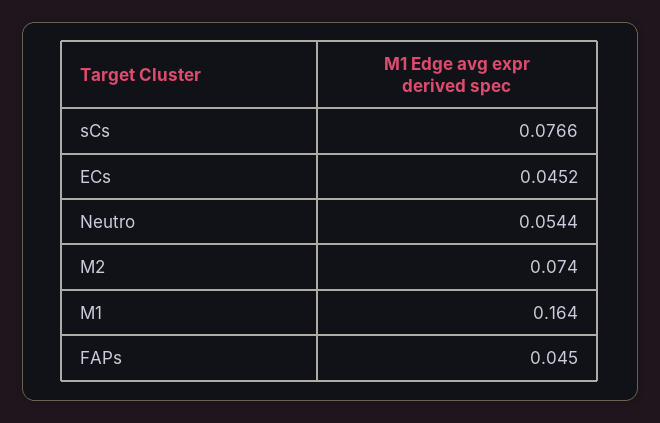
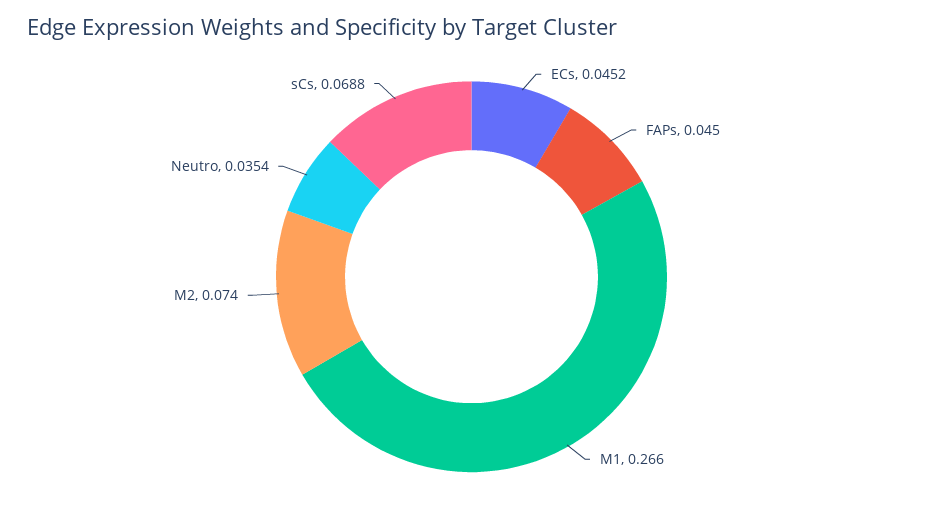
  {
-   "sCs": 0.0766,
+   "sCs": 0.0688,
    "ECs": 0.0452,
-   "Neutro": 0.0544,
+   "Neutro": 0.0354,
    "M2": 0.074,
-   "M1": 0.164,
+   "M1": 0.266,
    "FAPs": 0.045
  }

